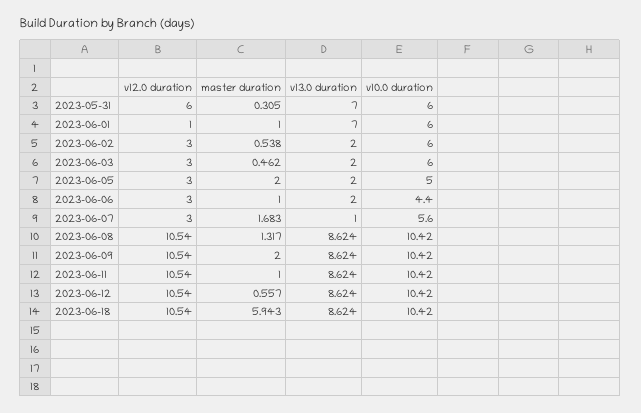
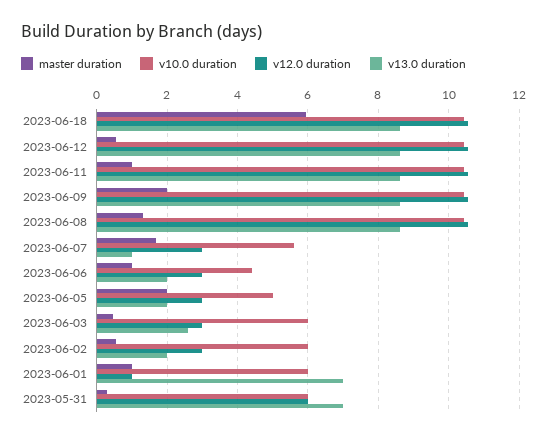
  {
    "v12.0 duration": {
      "2023-05-31": 6,
      "2023-06-01": 1,
      "2023-06-02": 3,
      "2023-06-03": 3,
      "2023-06-05": 3,
      "2023-06-06": 3,
      "2023-06-07": 3,
      "2023-06-08": 10.54,
      "2023-06-09": 10.54,
      "2023-06-11": 10.54,
      "2023-06-12": 10.54,
      "2023-06-18": 10.54
    },
    "master duration": {
      "2023-05-31": 0.305,
      "2023-06-01": 1,
      "2023-06-02": 0.538,
      "2023-06-03": 0.462,
      "2023-06-05": 2,
      "2023-06-06": 1,
      "2023-06-07": 1.683,
      "2023-06-08": 1.317,
      "2023-06-09": 2,
      "2023-06-11": 1,
      "2023-06-12": 0.557,
      "2023-06-18": 5.943
    },
    "v13.0 duration": {
      "2023-05-31": 7,
      "2023-06-01": 7,
      "2023-06-02": 2,
-     "2023-06-03": 2,
+     "2023-06-03": 2.6,
      "2023-06-05": 2,
      "2023-06-06": 2,
      "2023-06-07": 1,
      "2023-06-08": 8.624,
      "2023-06-09": 8.624,
      "2023-06-11": 8.624,
      "2023-06-12": 8.624,
      "2023-06-18": 8.624
    },
    "v10.0 duration": {
      "2023-05-31": 6,
      "2023-06-01": 6,
      "2023-06-02": 6,
      "2023-06-03": 6,
      "2023-06-05": 5,
      "2023-06-06": 4.4,
      "2023-06-07": 5.6,
      "2023-06-08": 10.42,
      "2023-06-09": 10.42,
      "2023-06-11": 10.42,
      "2023-06-12": 10.42,
      "2023-06-18": 10.42
    }
  }

